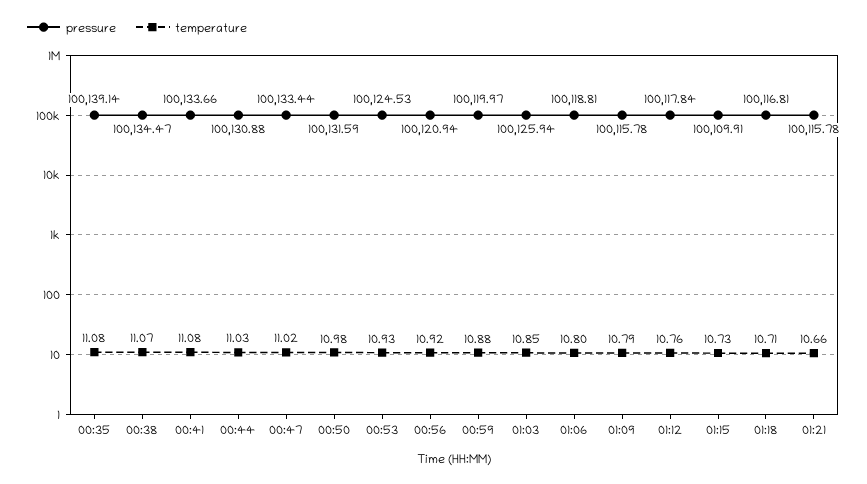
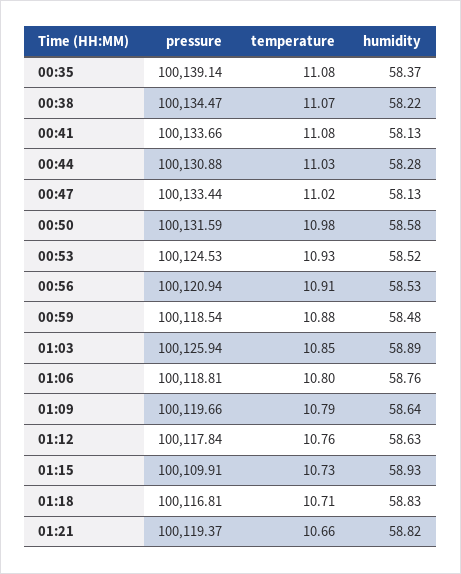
  {
    "pressure": {
      "00:35": 100139.14,
      "00:38": 100134.47,
      "00:41": 100133.66,
      "00:44": 100130.88,
      "00:47": 100133.44,
      "00:50": 100131.59,
      "00:53": 100124.53,
      "00:56": 100120.94,
-     "00:59": 100119.97,
+     "00:59": 100118.54,
      "01:03": 100125.94,
      "01:06": 100118.81,
-     "01:09": 100115.78,
+     "01:09": 100119.66,
      "01:12": 100117.84,
      "01:15": 100109.91,
      "01:18": 100116.81,
-     "01:21": 100115.78
+     "01:21": 100119.37
    },
    "temperature": {
      "00:35": 11.08,
      "00:38": 11.07,
      "00:41": 11.08,
      "00:44": 11.03,
      "00:47": 11.02,
      "00:50": 10.98,
      "00:53": 10.93,
-     "00:56": 10.92,
+     "00:56": 10.91,
      "00:59": 10.88,
      "01:03": 10.85,
      "01:06": 10.8,
      "01:09": 10.79,
      "01:12": 10.76,
      "01:15": 10.73,
      "01:18": 10.71,
      "01:21": 10.66
-   }
+   },
+   "humidity": {
+     "00:35": 58.37,
+     "00:38": 58.22,
+     "00:41": 58.13,
+     "00:44": 58.28,
+     "00:47": 58.13,
+     "00:50": 58.58,
+     "00:53": 58.52,
+     "00:56": 58.53,
+     "00:59": 58.48,
+     "01:03": 58.89,
+     "01:06": 58.76,
+     "01:09": 58.64,
+     "01:12": 58.63,
+     "01:15": 58.93,
+     "01:18": 58.83,
+     "01:21": 58.82
+   }
  }

